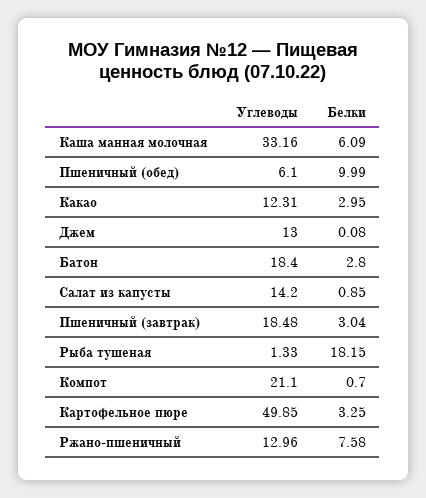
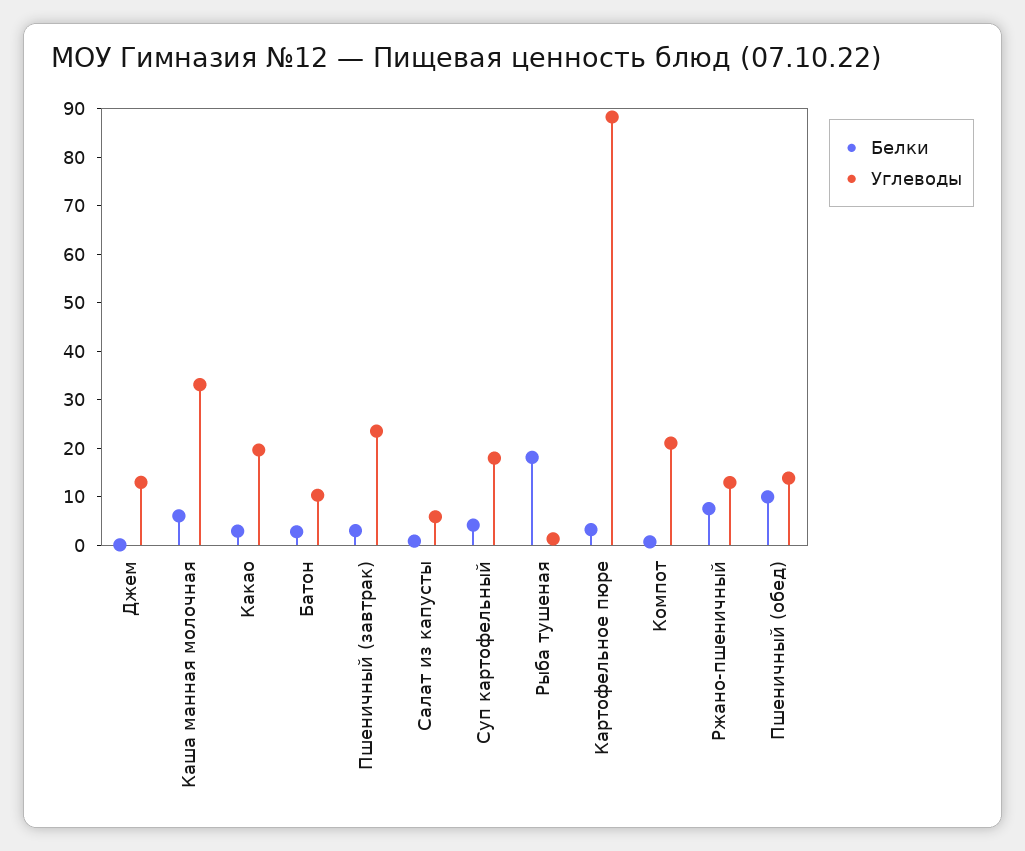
  {
    "Углеводы": {
      "Каша манная молочная": 33.16,
-     "Пшеничный (обед)": 6.1,
+     "Пшеничный (обед)": 14,
-     "Какао": 12.31,
+     "Какао": 20,
      "Джем": 13,
-     "Батон": 18.4,
+     "Батон": 10,
-     "Салат из капусты": 14.2,
+     "Салат из капусты": 6,
-     "Пшеничный (завтрак)": 18.48,
+     "Пшеничный (завтрак)": 24,
      "Рыба тушеная": 1.33,
      "Компот": 21.1,
-     "Картофельное пюре": 49.85,
+     "Картофельное пюре": 88,
-     "Ржано-пшеничный": 12.96
+     "Ржано-пшеничный": 12.96,
+     "Суп картофельный": 18
    },
    "Белки": {
      "Каша манная молочная": 6.09,
      "Пшеничный (обед)": 9.99,
      "Какао": 2.95,
      "Джем": 0.08,
      "Батон": 2.8,
      "Салат из капусты": 0.85,
      "Пшеничный (завтрак)": 3.04,
      "Рыба тушеная": 18.15,
      "Компот": 0.7,
      "Картофельное пюре": 3.25,
-     "Ржано-пшеничный": 7.58
+     "Ржано-пшеничный": 7.58,
+     "Суп картофельный": 4
    }
  }

